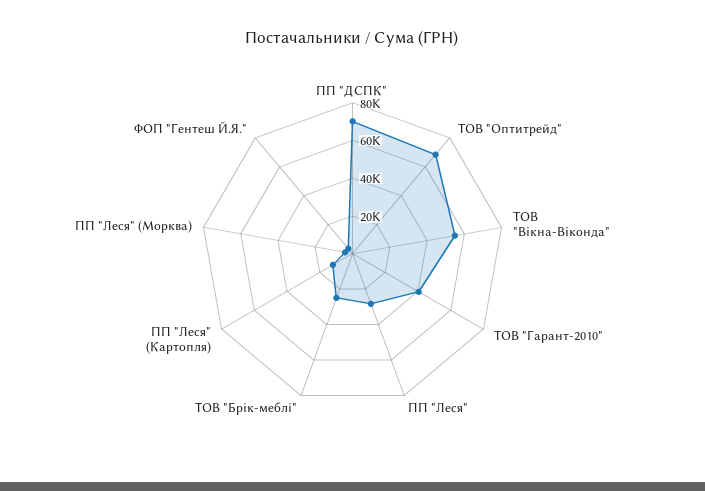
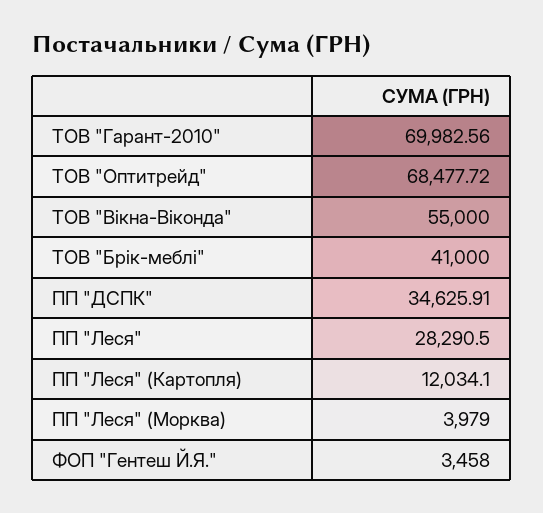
  {
-   "ПП \"ДСПК\"": 70000,
+   "ПП \"ДСПК\"": 34625.91,
    "ТОВ \"Оптитрейд\"": 68477.72,
    "ТОВ \"Вікна-Віконда\"": 55000,
-   "ТОВ \"Гарант-2010\"": 40000,
+   "ТОВ \"Гарант-2010\"": 69982.56,
    "ПП \"Леся\"": 28290.5,
-   "ТОВ \"Брік-меблі\"": 25000,
+   "ТОВ \"Брік-меблі\"": 41000,
    "ПП \"Леся\" (Картопля)": 12034.1,
    "ПП \"Леся\" (Морква)": 3979,
    "ФОП \"Гентеш Й.Я.\"": 3458
  }

